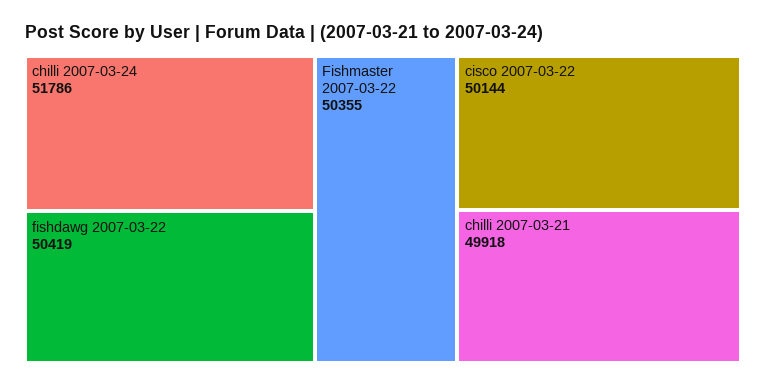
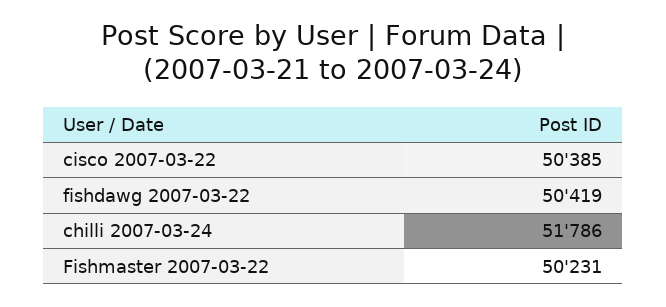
  {
    "chilli 2007-03-24": 51786,
    "fishdawg 2007-03-22": 50419,
-   "Fishmaster 2007-03-22": 50355,
+   "Fishmaster 2007-03-22": 50231,
-   "cisco 2007-03-22": 50144,
+   "cisco 2007-03-22": 50385
-   "chilli 2007-03-21": 49918
  }

